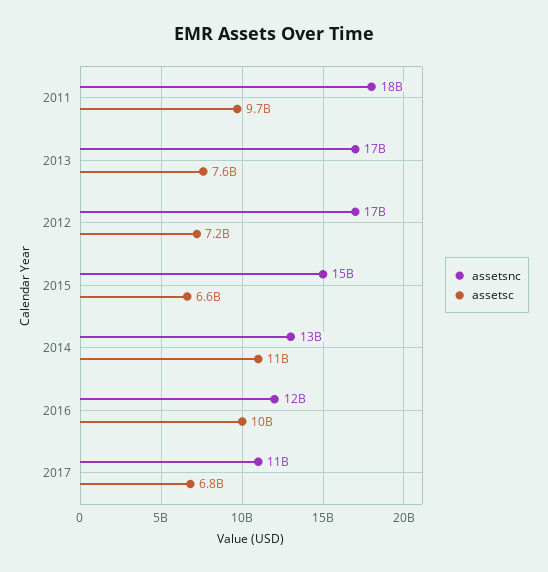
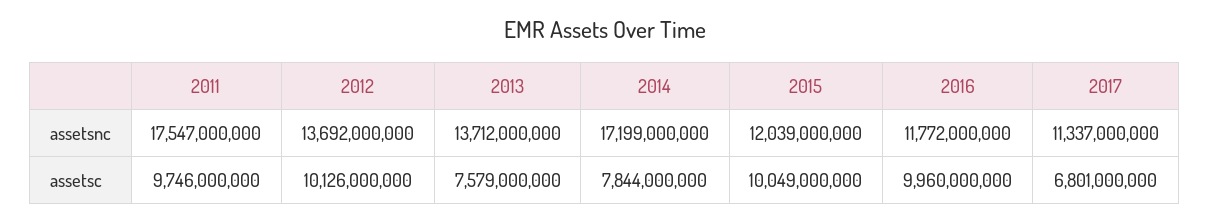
  {
    "assetsnc": {
      "2011": 17547000000,
-     "2013": 17000000000,
+     "2013": 13712000000,
-     "2012": 17000000000,
+     "2012": 13692000000,
-     "2015": 15000000000,
+     "2015": 12039000000,
-     "2014": 13000000000,
+     "2014": 17199000000,
      "2016": 11772000000,
      "2017": 11337000000
    },
    "assetsc": {
      "2011": 9746000000,
      "2013": 7579000000,
-     "2012": 7200000000,
+     "2012": 10126000000,
-     "2015": 6600000000,
+     "2015": 10049000000,
-     "2014": 11000000000,
+     "2014": 7844000000,
      "2016": 9960000000,
      "2017": 6801000000
    }
  }

